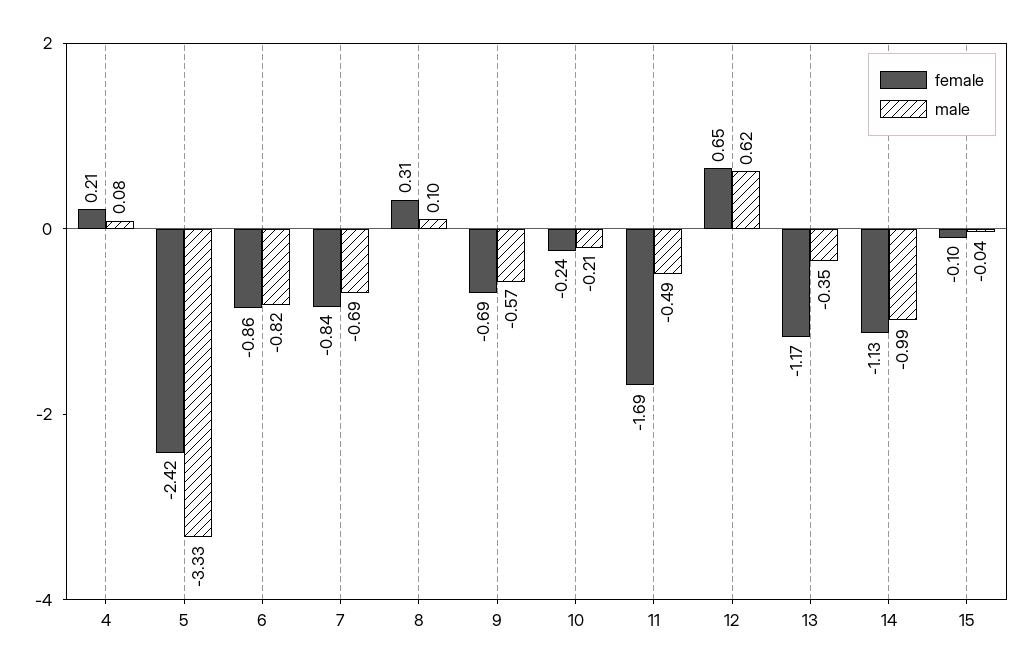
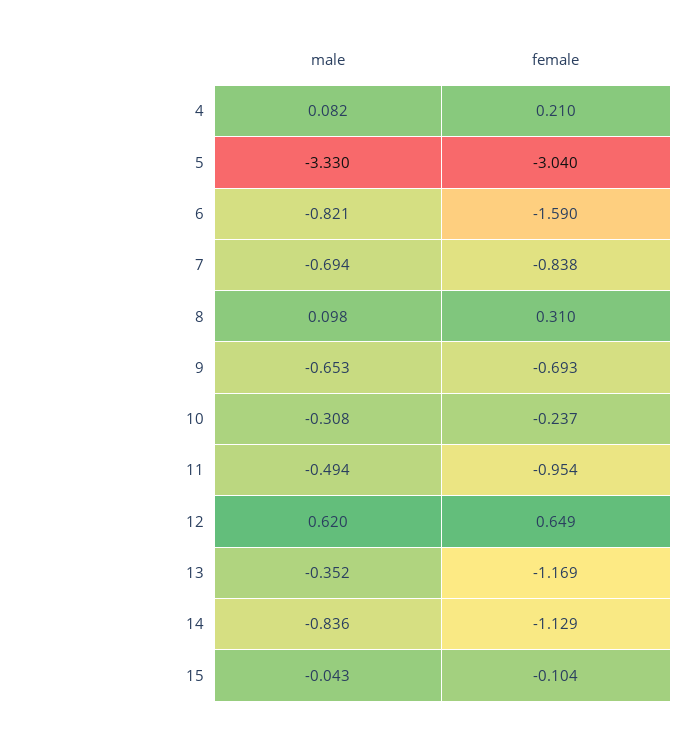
  {
    "female": {
      "4": 0.21,
-     "5": -2.42,
+     "5": -3.04,
-     "6": -0.86,
+     "6": -1.59,
      "7": -0.838,
      "8": 0.31,
      "9": -0.693,
      "10": -0.237,
-     "11": -1.69,
+     "11": -0.954,
      "12": 0.649,
      "13": -1.169,
      "14": -1.129,
      "15": -0.104
    },
    "male": {
      "4": 0.082,
      "5": -3.33,
      "6": -0.821,
      "7": -0.694,
      "8": 0.098,
-     "9": -0.57,
+     "9": -0.653,
-     "10": -0.21,
+     "10": -0.308,
      "11": -0.494,
      "12": 0.62,
      "13": -0.352,
-     "14": -0.99,
+     "14": -0.836,
      "15": -0.043
    }
  }

